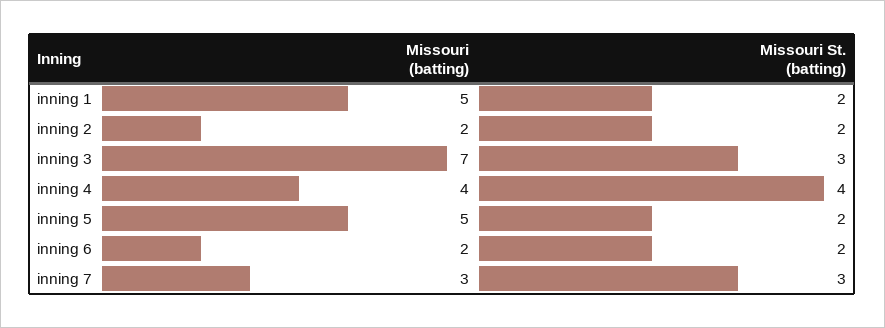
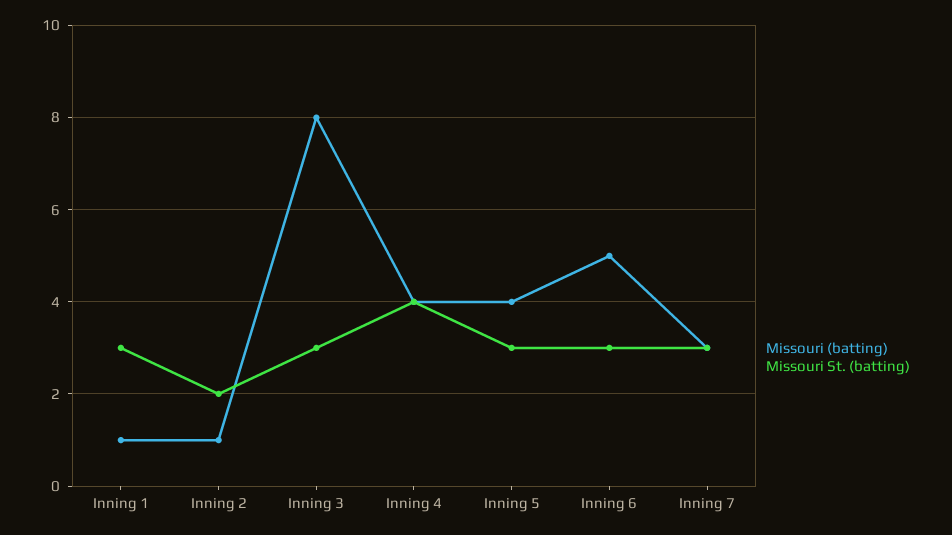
  {
    "Missouri (batting)": {
-     "inning 1": 5,
+     "inning 1": 1,
-     "inning 2": 2,
+     "inning 2": 1,
-     "inning 3": 7,
+     "inning 3": 8,
      "inning 4": 4,
-     "inning 5": 5,
+     "inning 5": 4,
-     "inning 6": 2,
+     "inning 6": 5,
      "inning 7": 3
    },
    "Missouri St. (batting)": {
-     "inning 1": 2,
+     "inning 1": 3,
      "inning 2": 2,
      "inning 3": 3,
      "inning 4": 4,
-     "inning 5": 2,
+     "inning 5": 3,
-     "inning 6": 2,
+     "inning 6": 3,
      "inning 7": 3
    }
  }

